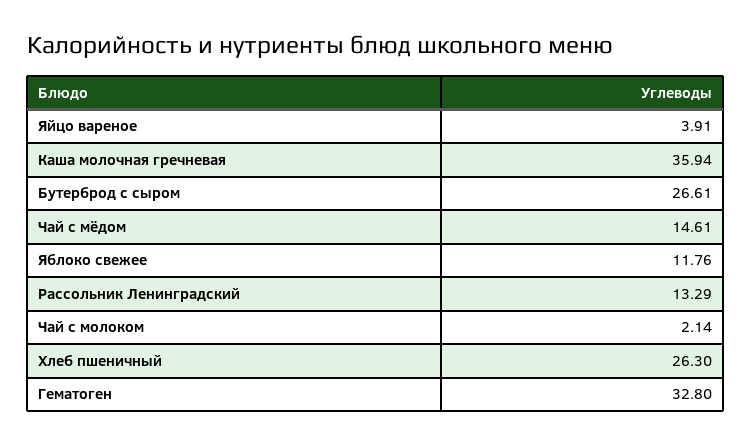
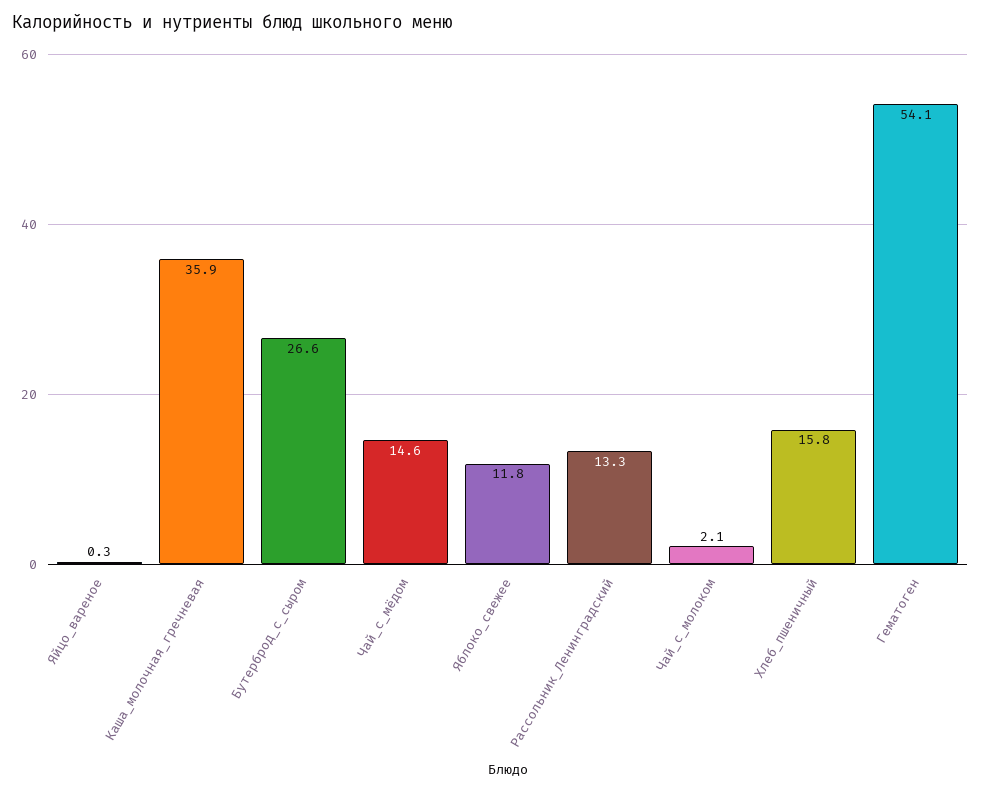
  {
-   "Яйцо вареное": 3.91,
+   "Яйцо вареное": 0.3,
    "Каша молочная гречневая": 35.94,
    "Бутерброд с сыром": 26.61,
    "Чай с мёдом": 14.61,
    "Яблоко свежее": 11.76,
    "Рассольник Ленинградский": 13.29,
    "Чай с молоком": 2.14,
-   "Хлеб пшеничный": 26.3,
+   "Хлеб пшеничный": 15.8,
-   "Гематоген": 32.8
+   "Гематоген": 54.1
  }

